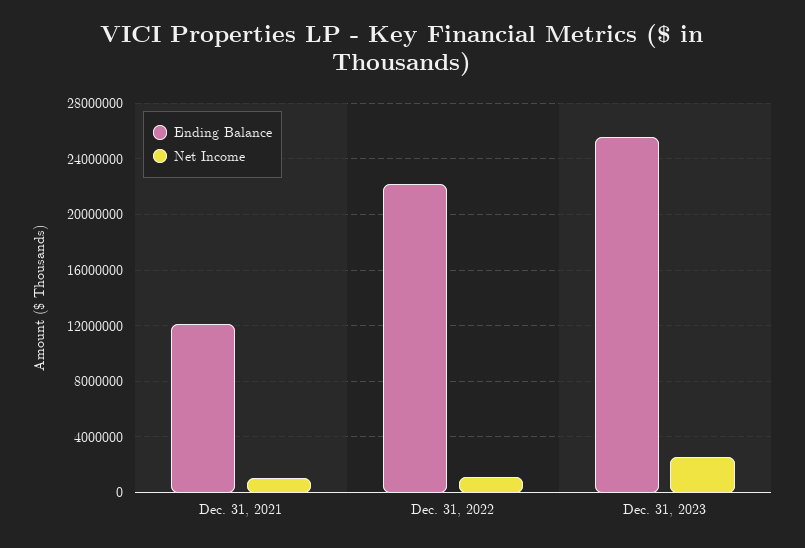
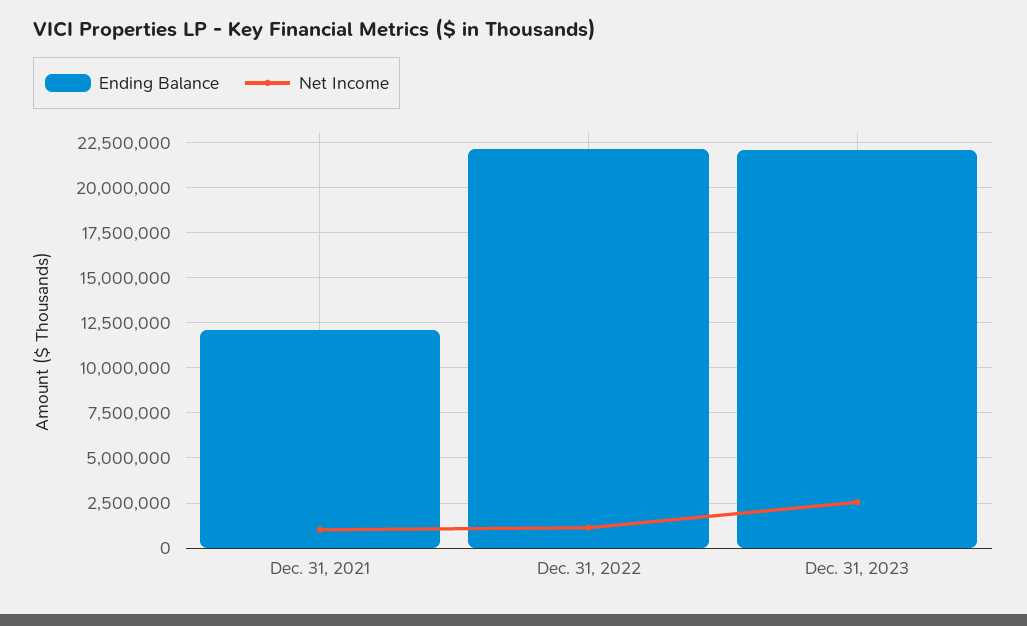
  {
    "Ending Balance": {
      "Dec. 31, 2021": 12000000,
      "Dec. 31, 2022": 22000000,
-     "Dec. 31, 2023": 25500000
+     "Dec. 31, 2023": 22000000
    },
    "Net Income": {
      "Dec. 31, 2021": 1000000,
      "Dec. 31, 2022": 1000000,
      "Dec. 31, 2023": 2500000
    }
  }

